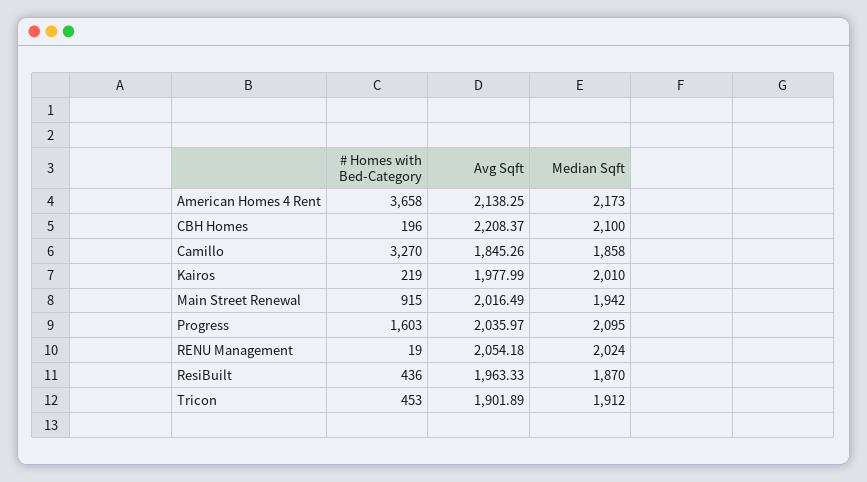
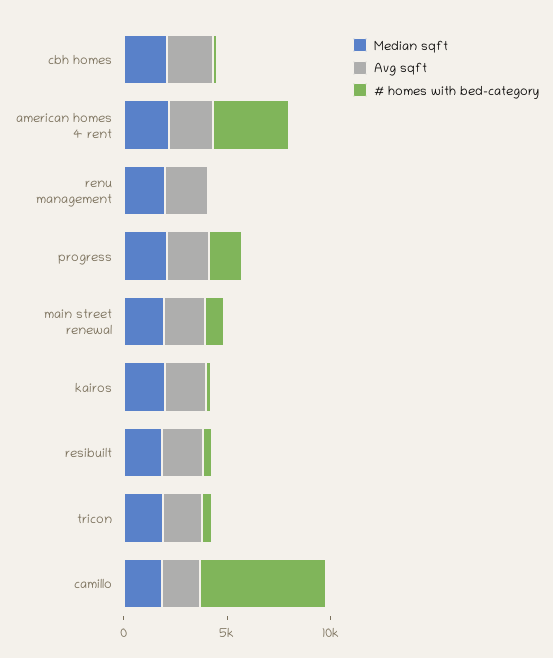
  {
    "# Homes with Bed-Category": {
      "American Homes 4 Rent": 3658,
      "CBH Homes": 196,
-     "Camillo": 3270,
+     "Camillo": 6000,
      "Kairos": 219,
      "Main Street Renewal": 915,
      "Progress": 1603,
      "RENU Management": 19,
      "ResiBuilt": 436,
      "Tricon": 453
    },
    "Avg Sqft": {
      "American Homes 4 Rent": 2138.25,
      "CBH Homes": 2208.37,
      "Camillo": 1845.26,
      "Kairos": 1977.99,
      "Main Street Renewal": 2016.49,
      "Progress": 2035.97,
      "RENU Management": 2054.18,
      "ResiBuilt": 1963.33,
      "Tricon": 1901.89
    },
    "Median Sqft": {
      "American Homes 4 Rent": 2173,
      "CBH Homes": 2100,
      "Camillo": 1858,
      "Kairos": 2010,
      "Main Street Renewal": 1942,
      "Progress": 2095,
      "RENU Management": 2024,
      "ResiBuilt": 1870,
      "Tricon": 1912
    }
  }

